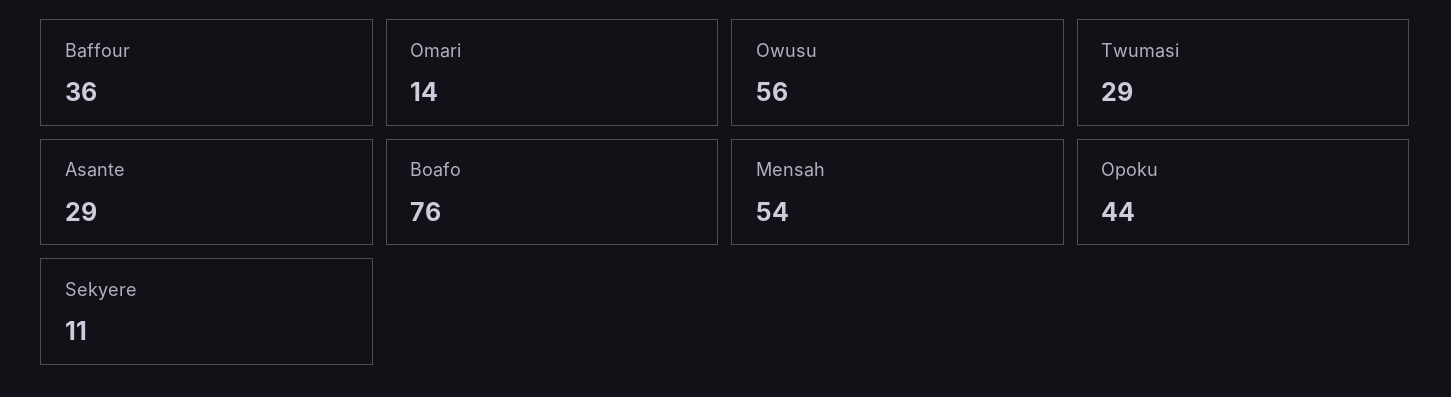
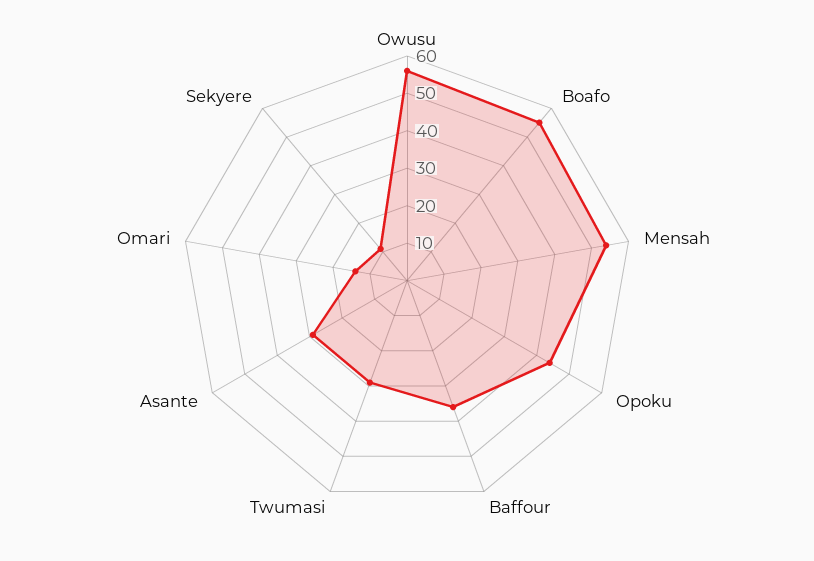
  {
    "Baffour": 36,
    "Omari": 14,
    "Owusu": 56,
    "Twumasi": 29,
    "Asante": 29,
-   "Boafo": 76,
+   "Boafo": 55,
    "Mensah": 54,
    "Opoku": 44,
    "Sekyere": 11
  }

